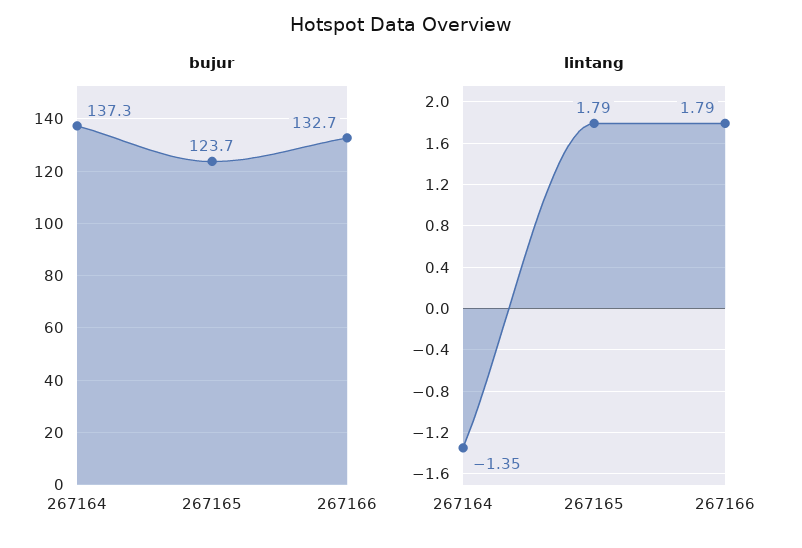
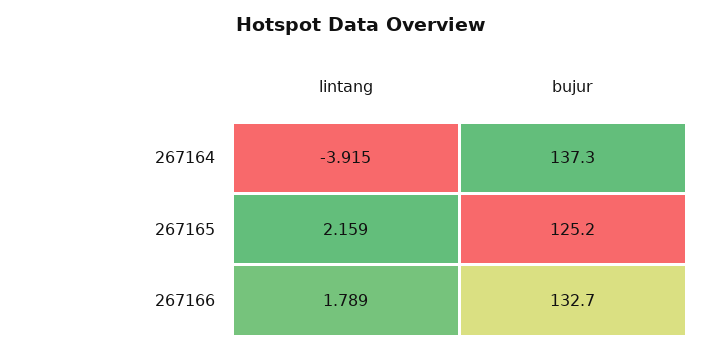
  {
    "bujur": {
      "267164": 137.3,
-     "267165": 123.7,
+     "267165": 125.2,
      "267166": 132.7
    },
    "lintang": {
-     "267164": -1.35,
+     "267164": -3.915,
-     "267165": 1.79,
+     "267165": 2.159,
      "267166": 1.789
    }
  }

